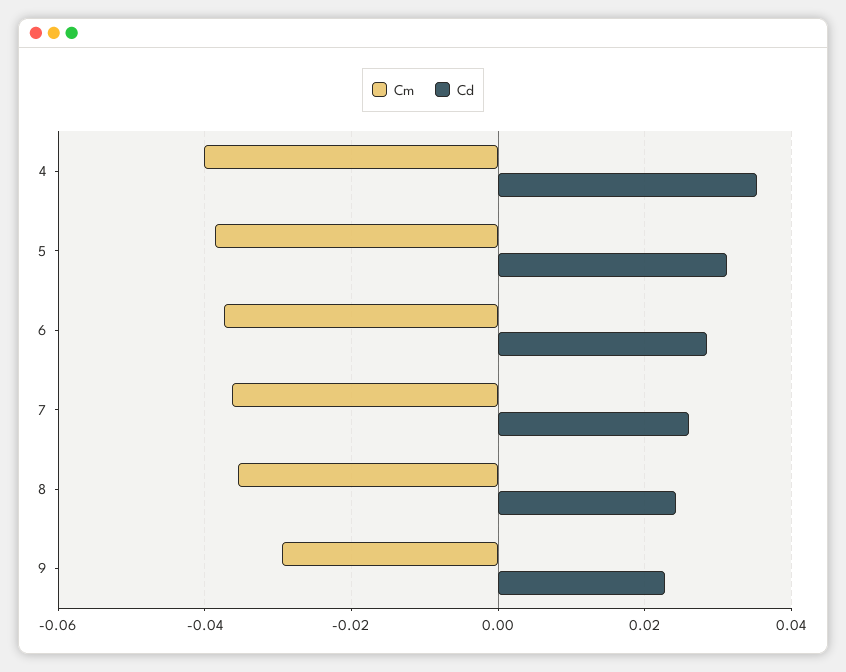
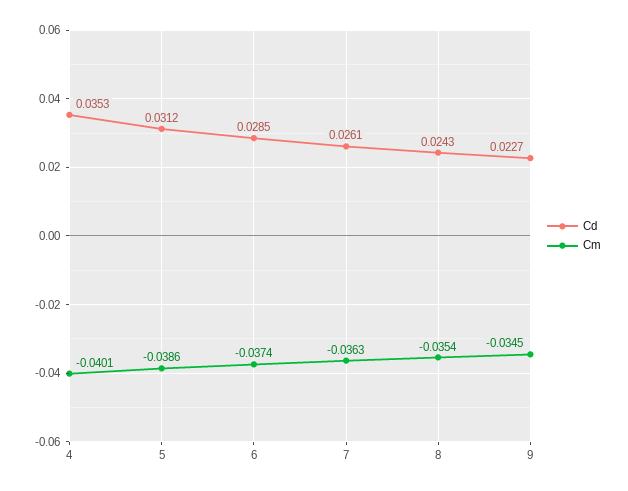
  {
    "Cm": {
      "4": -0.0401,
      "5": -0.0386,
      "6": -0.0374,
      "7": -0.0363,
      "8": -0.0354,
-     "9": -0.03
+     "9": -0.0345
    },
    "Cd": {
      "4": 0.0353,
      "5": 0.0312,
      "6": 0.0285,
      "7": 0.0261,
      "8": 0.0243,
      "9": 0.0227
    }
  }

